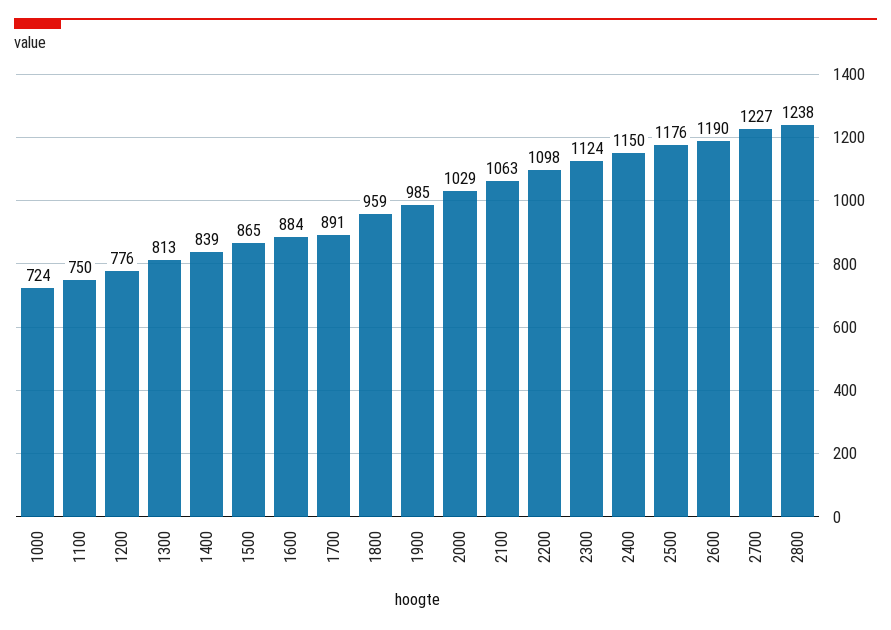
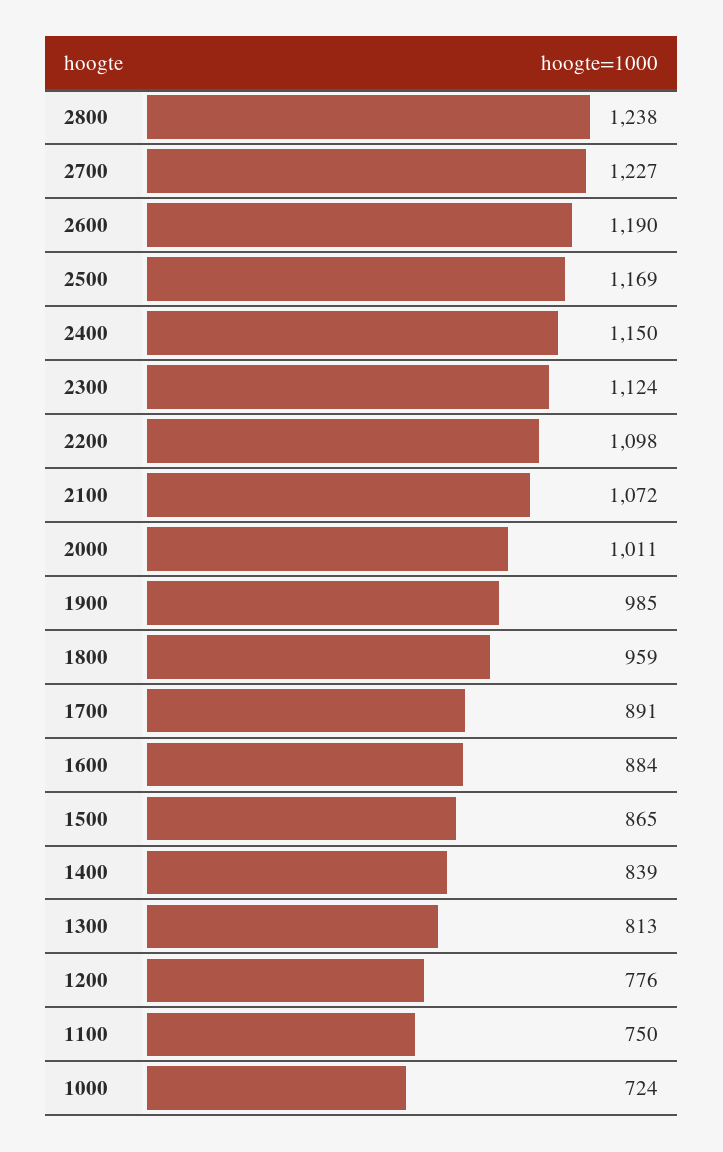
  {
    "1000": 724,
    "1100": 750,
    "1200": 776,
    "1300": 813,
    "1400": 839,
    "1500": 865,
    "1600": 884,
    "1700": 891,
    "1800": 959,
    "1900": 985,
-   "2000": 1029,
+   "2000": 1011,
-   "2100": 1063,
+   "2100": 1072,
    "2200": 1098,
    "2300": 1124,
    "2400": 1150,
-   "2500": 1176,
+   "2500": 1169,
    "2600": 1190,
    "2700": 1227,
    "2800": 1238
  }

